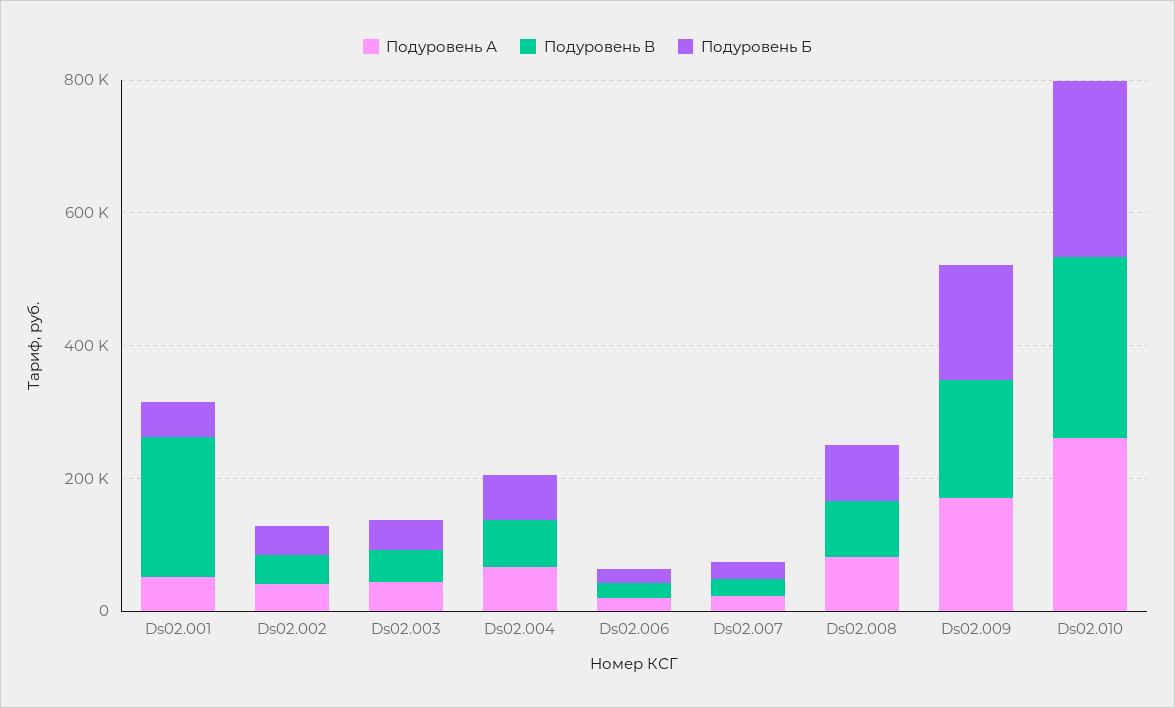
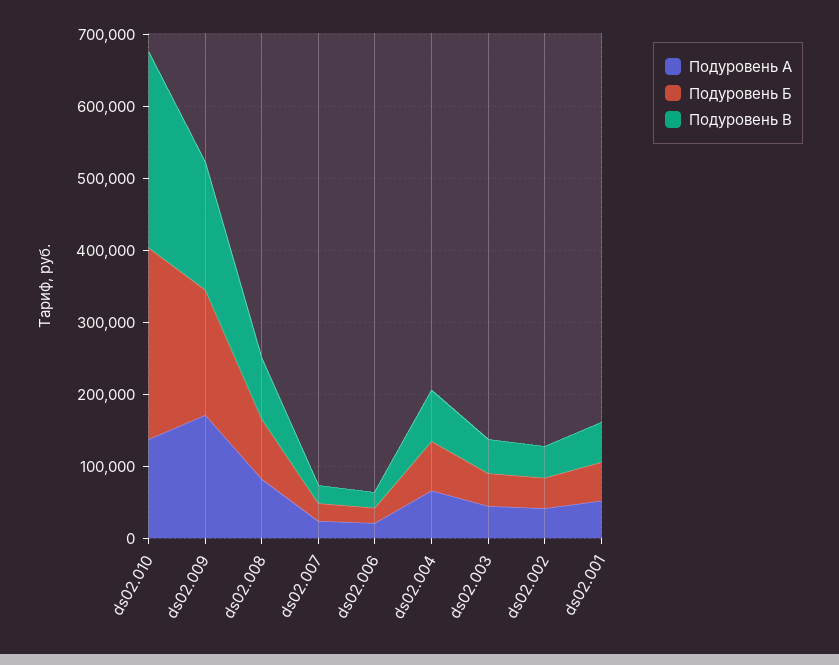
  {
    "Подуровень А": {
      "Ds02.001": 60000,
      "Ds02.002": 40000,
      "Ds02.003": 40000,
      "Ds02.004": 60000,
      "Ds02.006": 20000,
      "Ds02.007": 20000,
      "Ds02.008": 80000,
      "Ds02.009": 180000,
-     "Ds02.010": 250000
+     "Ds02.010": 140000
    },
    "Подуровень В": {
-     "Ds02.001": 200000,
+     "Ds02.001": 60000,
      "Ds02.002": 40000,
      "Ds02.003": 40000,
      "Ds02.004": 80000,
      "Ds02.006": 20000,
      "Ds02.007": 20000,
      "Ds02.008": 80000,
      "Ds02.009": 180000,
      "Ds02.010": 280000
    },
    "Подуровень Б": {
      "Ds02.001": 60000,
      "Ds02.002": 40000,
      "Ds02.003": 40000,
      "Ds02.004": 60000,
      "Ds02.006": 20000,
      "Ds02.007": 20000,
      "Ds02.008": 80000,
      "Ds02.009": 180000,
      "Ds02.010": 260000
    }
  }

